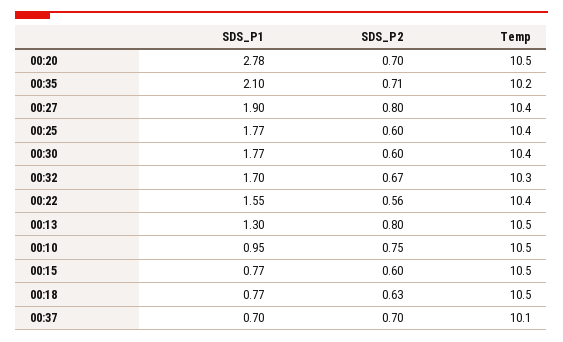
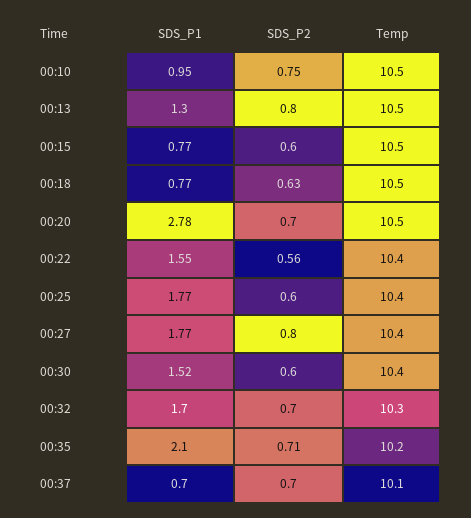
  {
    "SDS_P1": {
      "00:20": 2.78,
      "00:35": 2.1,
-     "00:27": 1.9,
+     "00:27": 1.77,
      "00:25": 1.77,
-     "00:30": 1.77,
+     "00:30": 1.52,
      "00:32": 1.7,
      "00:22": 1.55,
      "00:13": 1.3,
      "00:10": 0.95,
      "00:15": 0.77,
      "00:18": 0.77,
      "00:37": 0.7
    },
    "SDS_P2": {
      "00:20": 0.7,
      "00:35": 0.71,
      "00:27": 0.8,
      "00:25": 0.6,
      "00:30": 0.6,
-     "00:32": 0.67,
+     "00:32": 0.7,
      "00:22": 0.56,
      "00:13": 0.8,
      "00:10": 0.75,
      "00:15": 0.6,
      "00:18": 0.63,
      "00:37": 0.7
    },
    "Temp": {
      "00:20": 10.5,
      "00:35": 10.2,
      "00:27": 10.4,
      "00:25": 10.4,
      "00:30": 10.4,
      "00:32": 10.3,
      "00:22": 10.4,
      "00:13": 10.5,
      "00:10": 10.5,
      "00:15": 10.5,
      "00:18": 10.5,
      "00:37": 10.1
    }
  }

